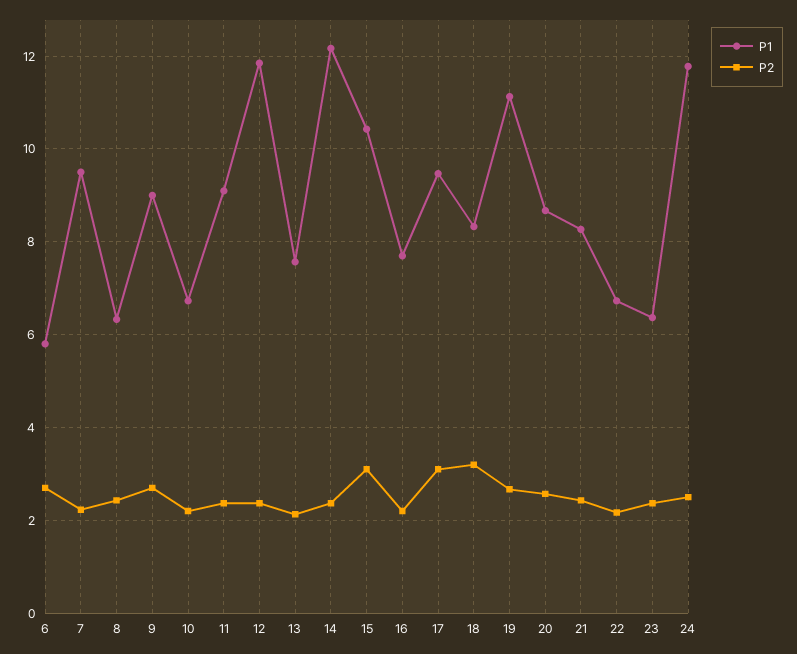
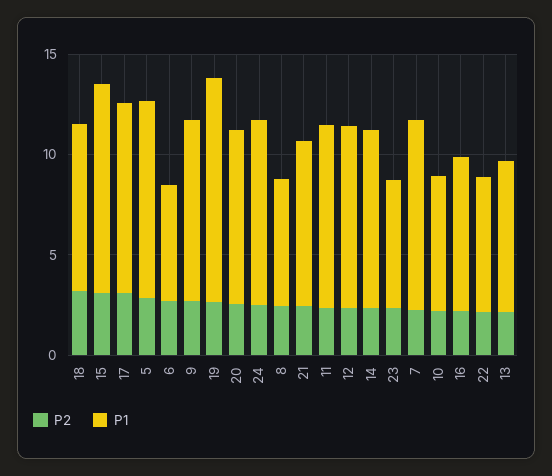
  {
    "P1": {
      "6": 5.8,
      "7": 9.6,
      "8": 6.4,
      "9": 9,
      "10": 6.8,
      "11": 9.2,
-     "12": 11.8,
+     "12": 9,
      "13": 7.6,
-     "14": 12.2,
+     "14": 9,
      "15": 10.4,
      "16": 7.8,
      "17": 9.4,
      "18": 8.4,
      "19": 11.2,
      "20": 8.6,
      "21": 8.2,
      "22": 6.8,
      "23": 6.4,
-     "24": 11.8
+     "24": 9,
+     "5": 10
    },
    "P2": {
      "6": 2.8,
      "7": 2.2,
      "8": 2.4,
      "9": 2.8,
      "10": 2.2,
      "11": 2.4,
      "12": 2.4,
      "13": 2.2,
      "14": 2.4,
      "15": 3.2,
      "16": 2.2,
      "17": 3.2,
      "18": 3.2,
      "19": 2.6,
      "20": 2.6,
      "21": 2.4,
      "22": 2.2,
      "23": 2.4,
-     "24": 2.6
+     "24": 2.6,
+     "5": 3
    }
  }

